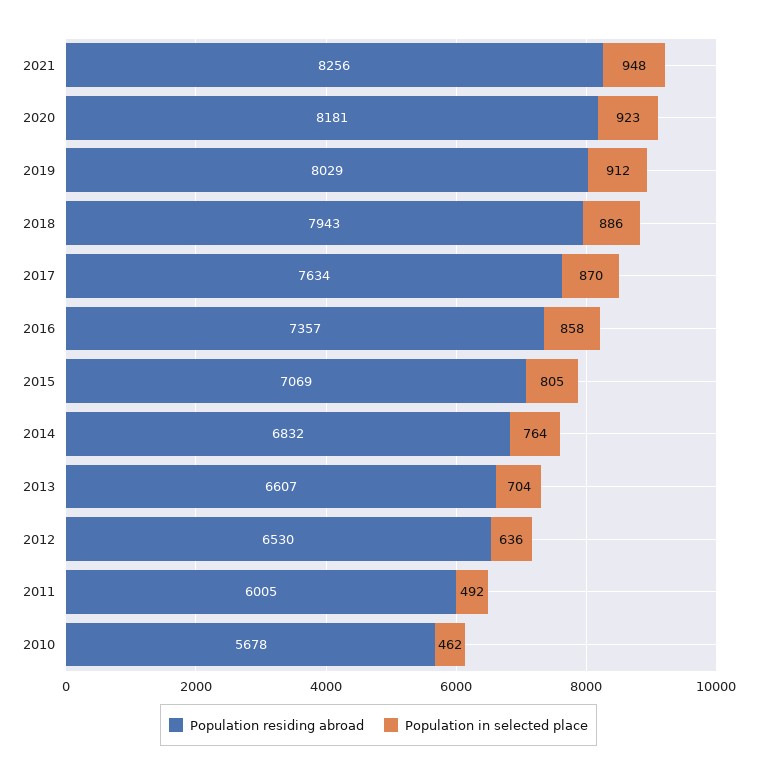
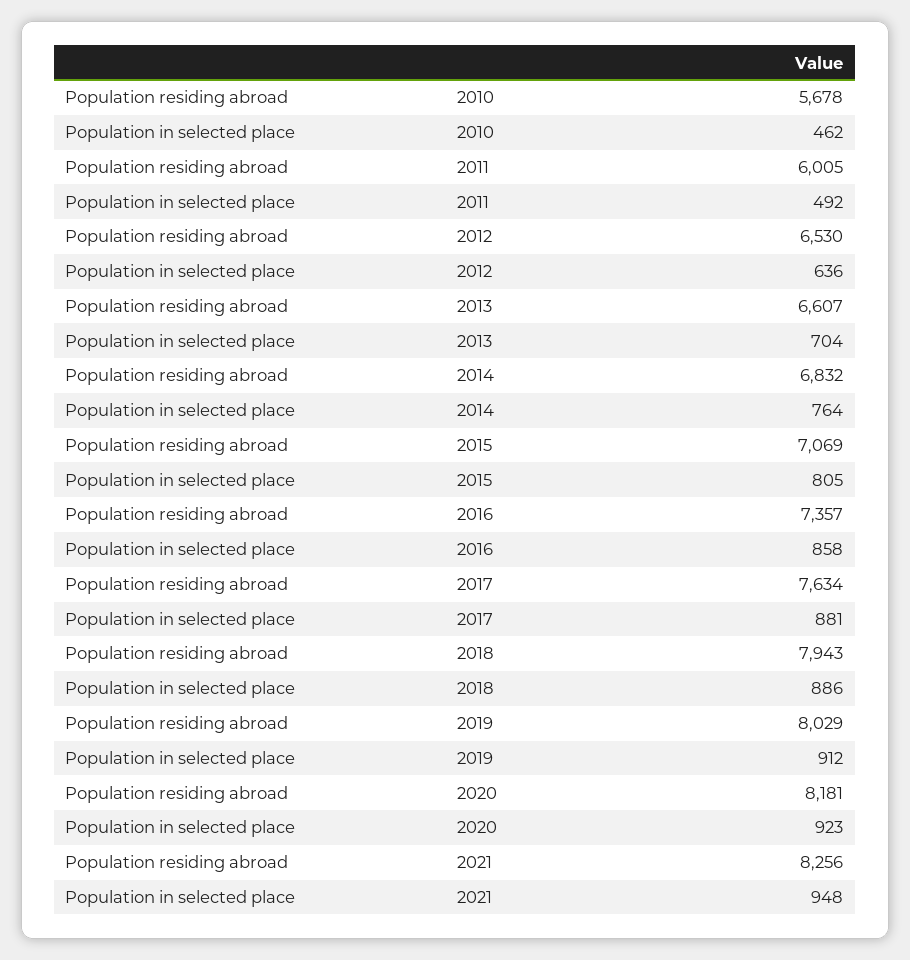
  {
    "Population residing abroad": {
      "2021": 8256,
      "2020": 8181,
      "2019": 8029,
      "2018": 7943,
      "2017": 7634,
      "2016": 7357,
      "2015": 7069,
      "2014": 6832,
      "2013": 6607,
      "2012": 6530,
      "2011": 6005,
      "2010": 5678
    },
    "Population in selected place": {
      "2021": 948,
      "2020": 923,
      "2019": 912,
      "2018": 886,
-     "2017": 870,
+     "2017": 881,
      "2016": 858,
      "2015": 805,
      "2014": 764,
      "2013": 704,
      "2012": 636,
      "2011": 492,
      "2010": 462
    }
  }

